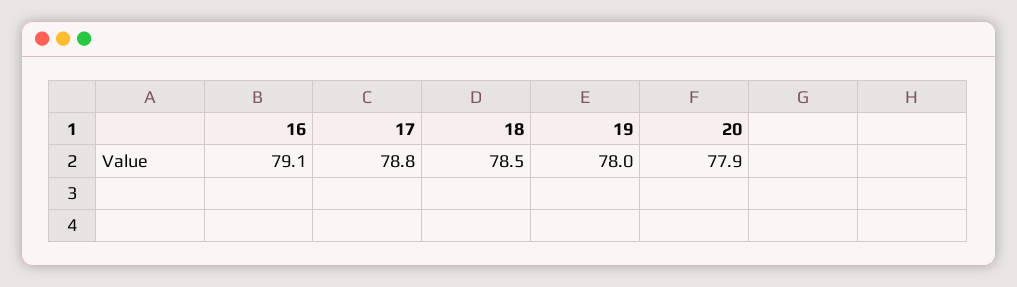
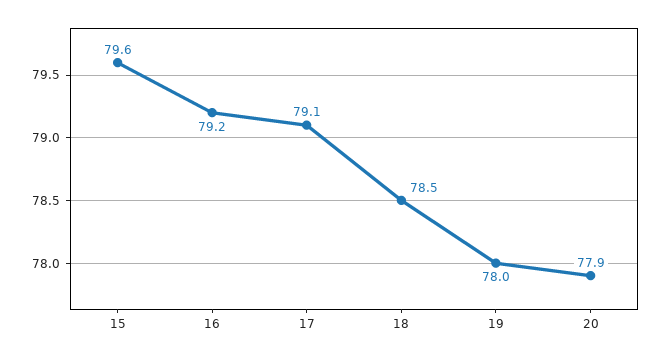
  {
-   "16": 79.1,
+   "16": 79.2,
-   "17": 78.8,
+   "17": 79.1,
    "18": 78.5,
    "19": 78,
-   "20": 77.9
+   "20": 77.9,
+   "15": 79.6
  }

